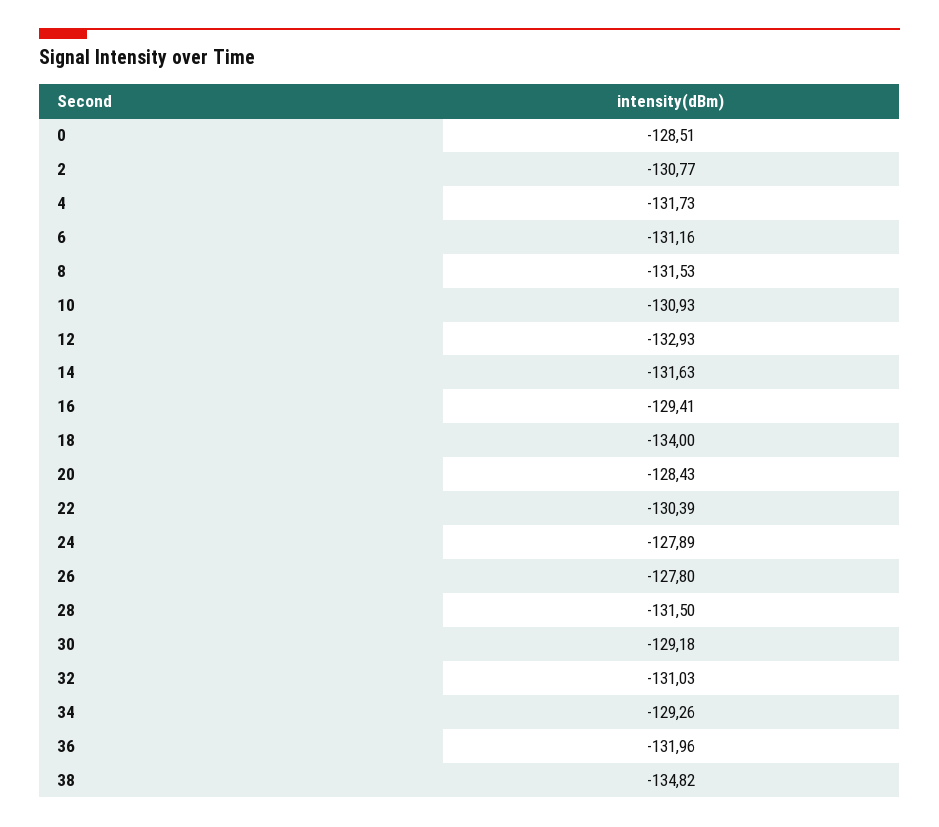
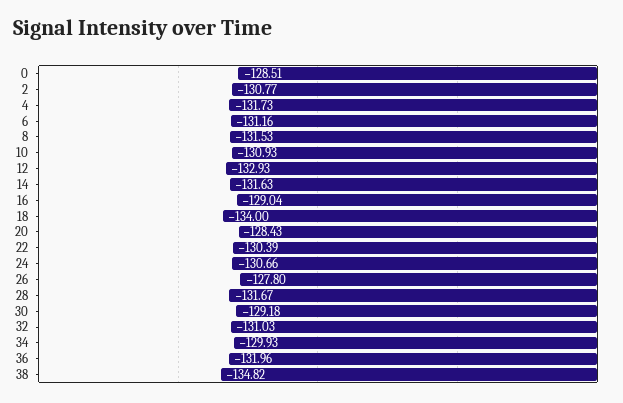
  {
    "0": -128.51,
    "2": -130.77,
    "4": -131.73,
    "6": -131.16,
    "8": -131.53,
    "10": -130.93,
    "12": -132.93,
    "14": -131.63,
-   "16": -129.41,
+   "16": -129.04,
    "18": -134,
    "20": -128.43,
    "22": -130.39,
-   "24": -127.89,
+   "24": -130.66,
    "26": -127.8,
-   "28": -131.5,
+   "28": -131.67,
    "30": -129.18,
    "32": -131.03,
-   "34": -129.26,
+   "34": -129.93,
    "36": -131.96,
    "38": -134.82
  }

